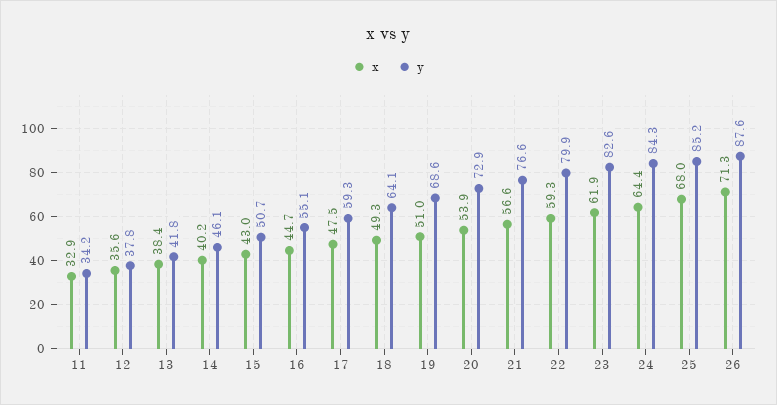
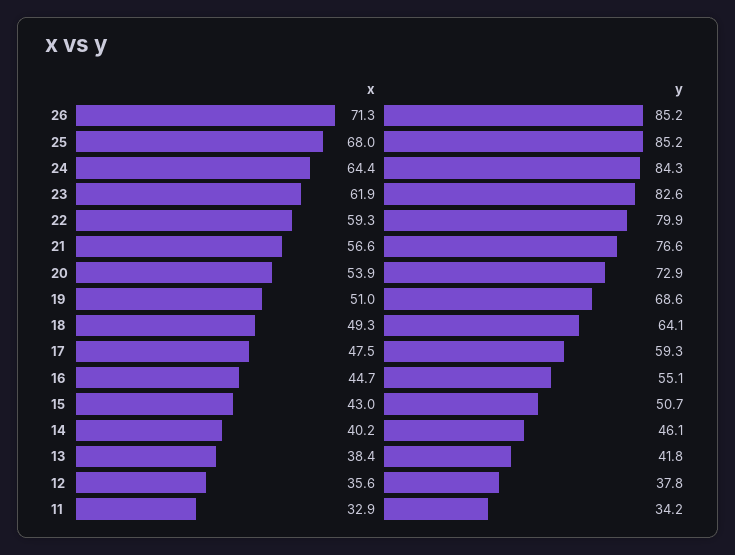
  {
    "x": {
      "11": 32.9,
      "12": 35.6,
      "13": 38.4,
      "14": 40.2,
      "15": 43,
      "16": 44.7,
      "17": 47.5,
      "18": 49.3,
      "19": 51,
      "20": 53.9,
      "21": 56.6,
      "22": 59.3,
      "23": 61.9,
      "24": 64.4,
      "25": 68,
      "26": 71.3
    },
    "y": {
      "11": 34.2,
      "12": 37.8,
      "13": 41.8,
      "14": 46.1,
      "15": 50.7,
      "16": 55.1,
      "17": 59.3,
      "18": 64.1,
      "19": 68.6,
      "20": 72.9,
      "21": 76.6,
      "22": 79.9,
      "23": 82.6,
      "24": 84.3,
      "25": 85.2,
-     "26": 87.6
+     "26": 85.2
    }
  }

